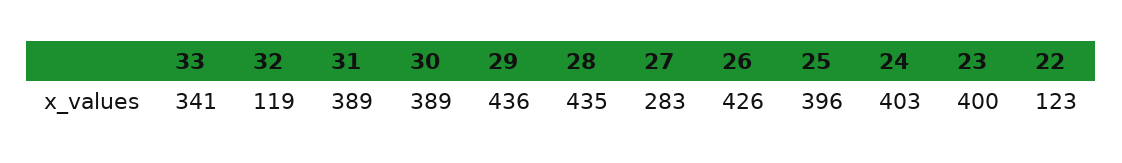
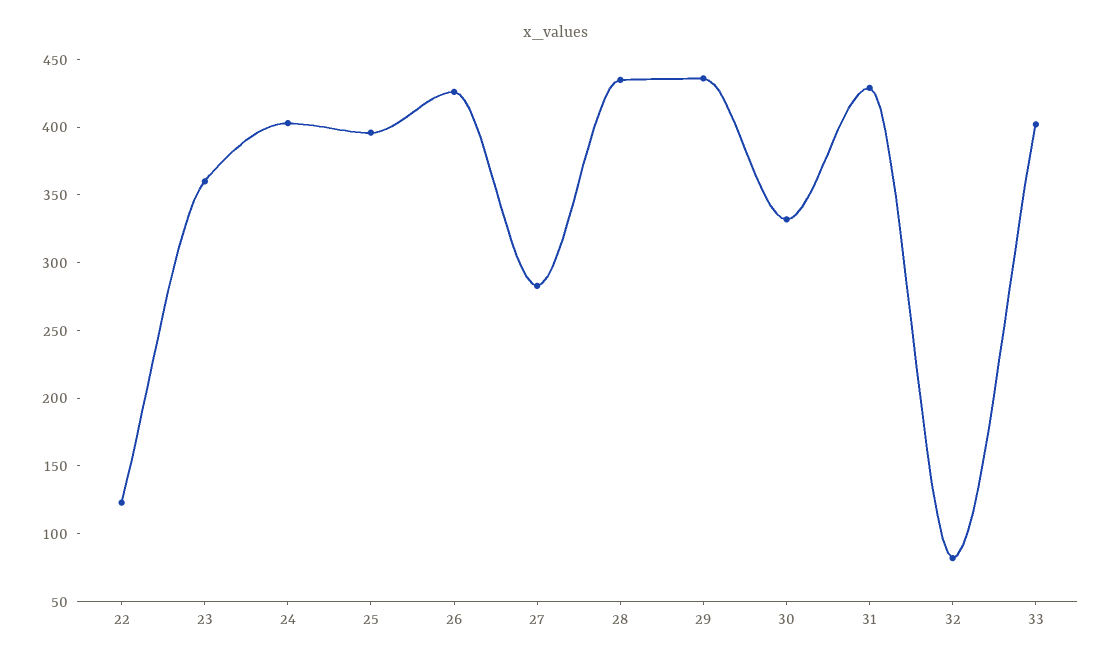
  {
-   "33": 341,
+   "33": 400,
-   "32": 119,
+   "32": 80,
-   "31": 389,
+   "31": 430,
-   "30": 389,
+   "30": 330,
    "29": 436,
    "28": 435,
    "27": 283,
    "26": 426,
    "25": 396,
    "24": 403,
-   "23": 400,
+   "23": 360,
    "22": 123
  }

